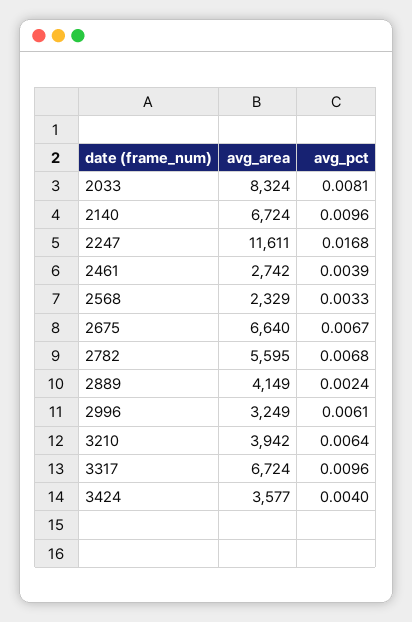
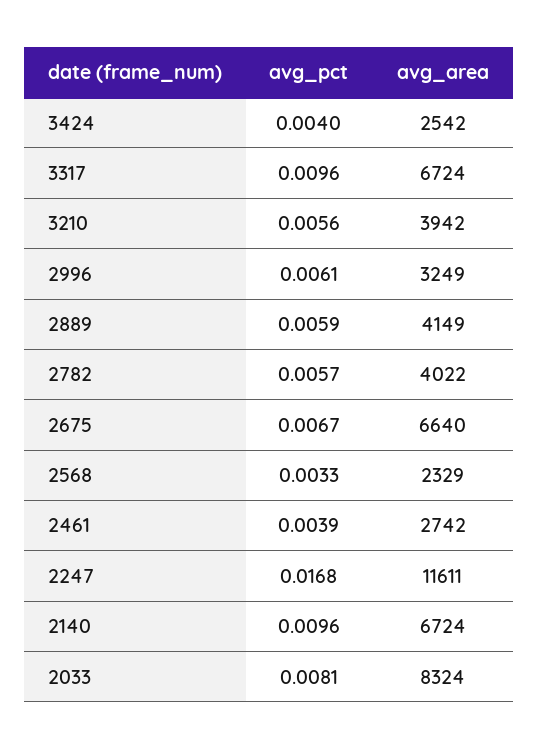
  {
    "avg_area": {
      "2033": 8324,
      "2140": 6724,
      "2247": 11611,
      "2461": 2742,
      "2568": 2329,
      "2675": 6640,
-     "2782": 5595,
+     "2782": 4022,
      "2889": 4149,
      "2996": 3249,
      "3210": 3942,
      "3317": 6724,
-     "3424": 3577
+     "3424": 2542
    },
    "avg_pct": {
      "2033": 0.0081,
      "2140": 0.0096,
      "2247": 0.0168,
      "2461": 0.0039,
      "2568": 0.0033,
      "2675": 0.0067,
-     "2782": 0.0068,
+     "2782": 0.0057,
-     "2889": 0.0024,
+     "2889": 0.0059,
      "2996": 0.0061,
-     "3210": 0.0064,
+     "3210": 0.0056,
      "3317": 0.0096,
      "3424": 0.004
    }
  }

